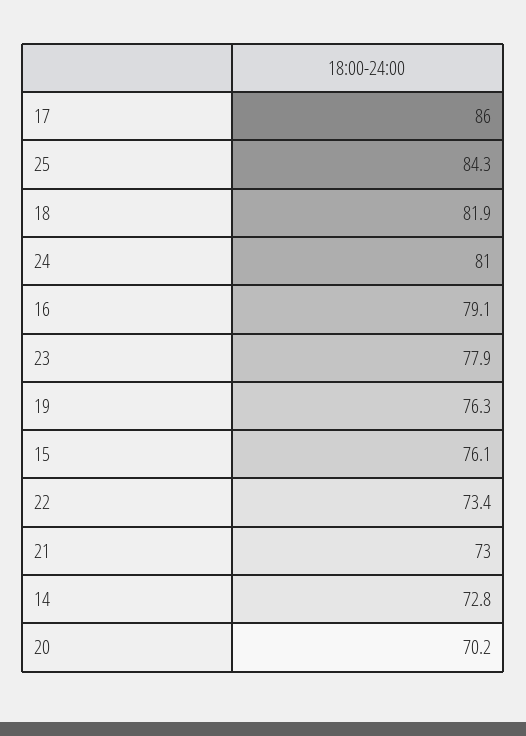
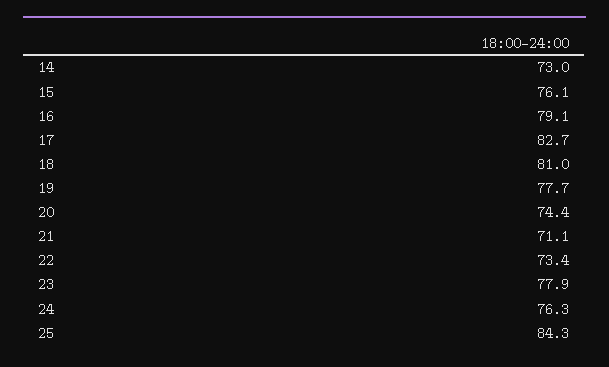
  {
-   "17": 86,
+   "17": 82.7,
    "25": 84.3,
-   "18": 81.9,
+   "18": 81,
-   "24": 81,
+   "24": 76.3,
    "16": 79.1,
    "23": 77.9,
-   "19": 76.3,
+   "19": 77.7,
    "15": 76.1,
    "22": 73.4,
-   "21": 73,
+   "21": 71.1,
-   "14": 72.8,
+   "14": 73,
-   "20": 70.2
+   "20": 74.4
  }

